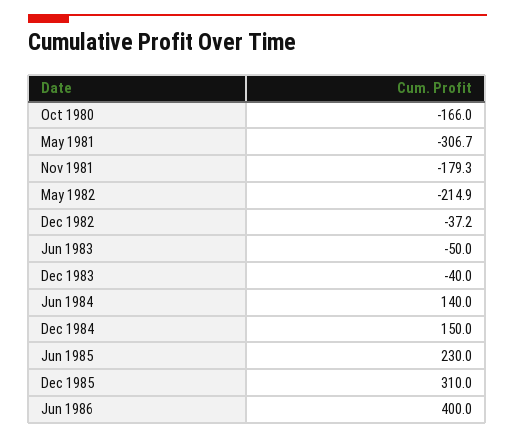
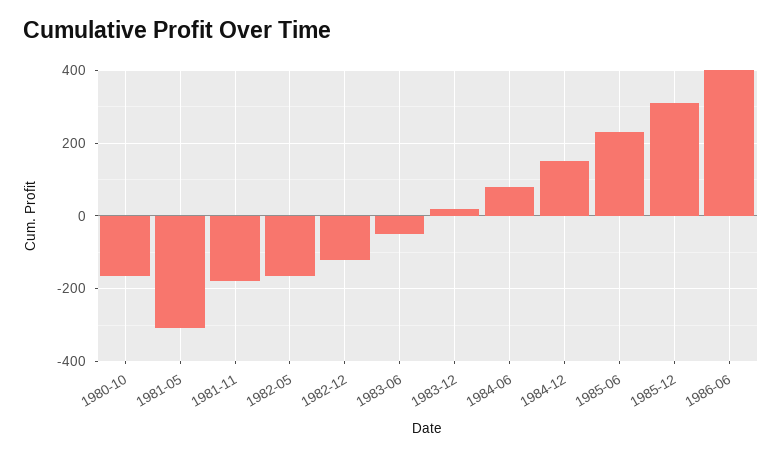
  {
    "Oct 1980": -166,
    "May 1981": -306.7,
    "Nov 1981": -179.3,
-   "May 1982": -214.9,
+   "May 1982": -160,
-   "Dec 1982": -37.2,
+   "Dec 1982": -120,
    "Jun 1983": -50,
-   "Dec 1983": -40,
+   "Dec 1983": 20,
-   "Jun 1984": 140,
+   "Jun 1984": 80,
    "Dec 1984": 150,
    "Jun 1985": 230,
    "Dec 1985": 310,
    "Jun 1986": 400
  }

